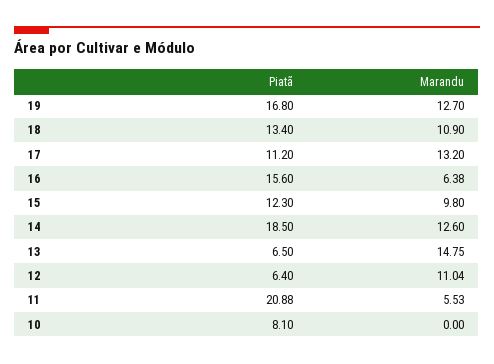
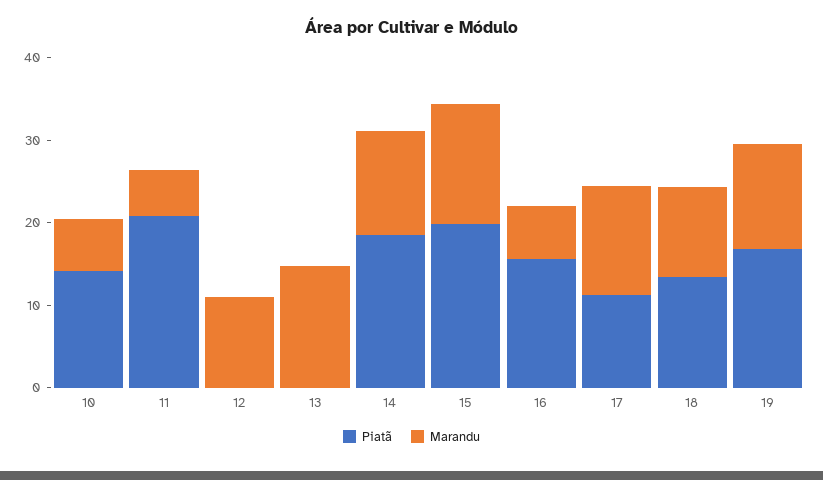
  {
    "Piatã": {
      "19": 16.8,
      "18": 13.4,
      "17": 11.2,
      "16": 15.6,
-     "15": 12.3,
+     "15": 20,
      "14": 18.5,
-     "13": 6.5,
+     "13": 0,
-     "12": 6.4,
+     "12": 0,
      "11": 20.88,
-     "10": 8.1
+     "10": 14
    },
    "Marandu": {
      "19": 12.7,
      "18": 10.9,
      "17": 13.2,
      "16": 6.38,
-     "15": 9.8,
+     "15": 14,
      "14": 12.6,
      "13": 14.75,
      "12": 11.04,
      "11": 5.53,
-     "10": 0
+     "10": 6
    }
  }

